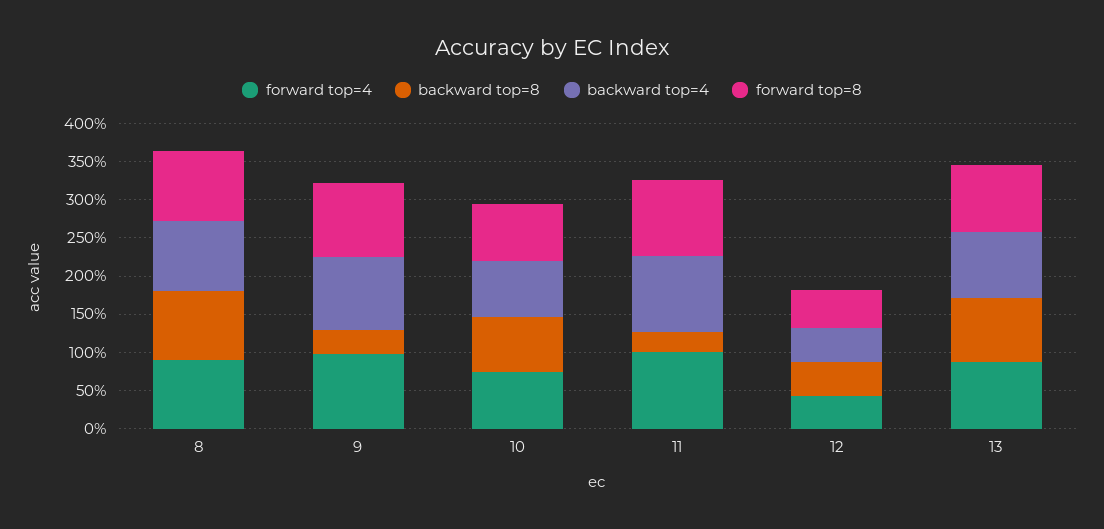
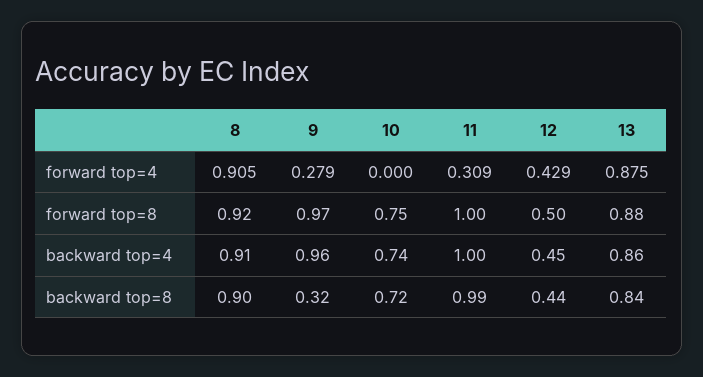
  {
    "forward top=4": {
      "8": 0.905,
-     "9": 1,
+     "9": 0.279,
-     "10": 0.75,
+     "10": 0,
-     "11": 1,
+     "11": 0.309,
      "12": 0.429,
      "13": 0.875
    },
    "backward top=8": {
      "8": 0.9,
      "9": 0.32,
      "10": 0.72,
-     "11": 0.25,
+     "11": 0.99,
      "12": 0.44,
      "13": 0.84
    },
    "backward top=4": {
      "8": 0.91,
      "9": 0.96,
      "10": 0.74,
      "11": 1,
      "12": 0.45,
      "13": 0.86
    },
    "forward top=8": {
      "8": 0.92,
      "9": 0.97,
      "10": 0.75,
      "11": 1,
      "12": 0.5,
      "13": 0.88
    }
  }

